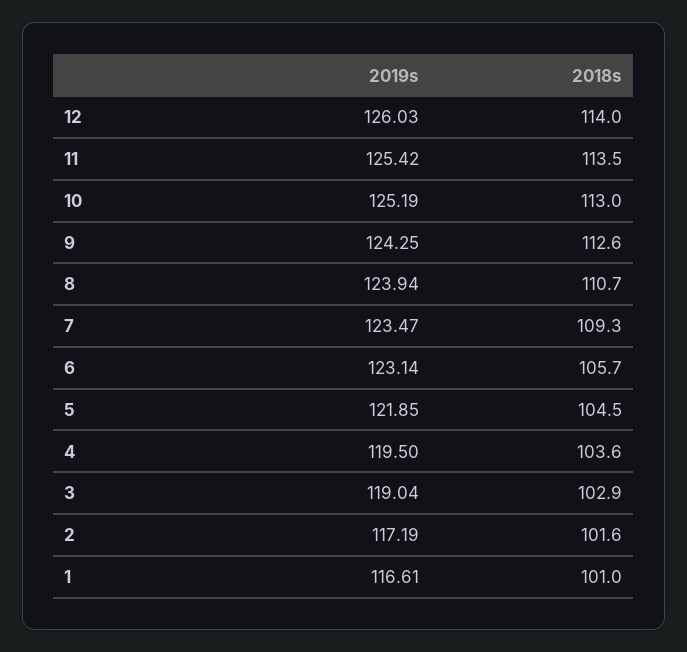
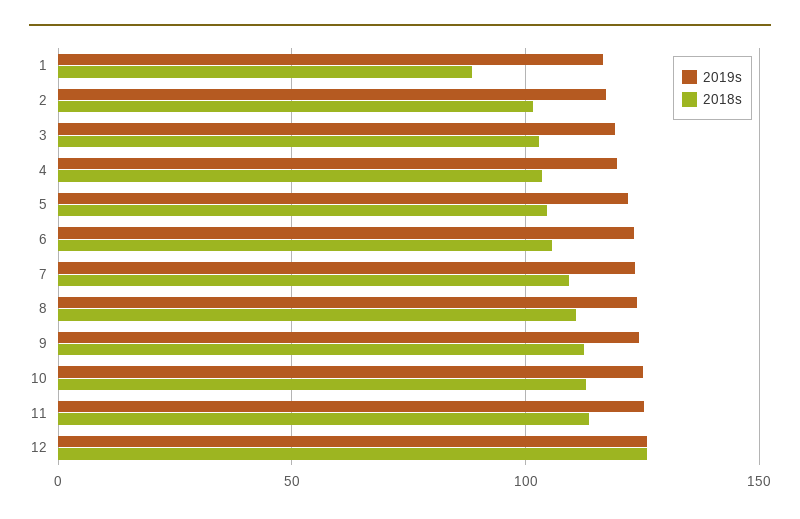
  {
    "2019s": {
      "12": 126.03,
      "11": 125.42,
      "10": 125.19,
      "9": 124.25,
      "8": 123.94,
      "7": 123.47,
      "6": 123.14,
      "5": 121.85,
      "4": 119.5,
      "3": 119.04,
      "2": 117.19,
      "1": 116.61
    },
    "2018s": {
-     "12": 114,
+     "12": 125,
      "11": 113.5,
      "10": 113,
      "9": 112.6,
      "8": 110.7,
      "7": 109.3,
      "6": 105.7,
      "5": 104.5,
      "4": 103.6,
      "3": 102.9,
      "2": 101.6,
-     "1": 101
+     "1": 90
    }
  }

